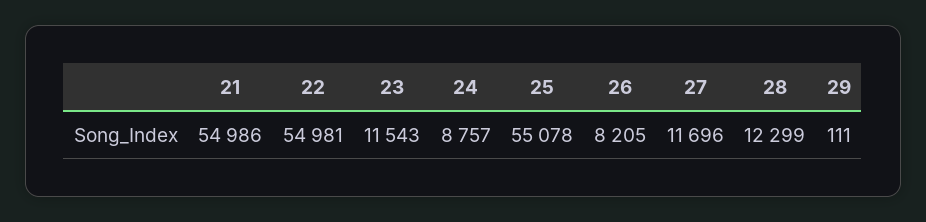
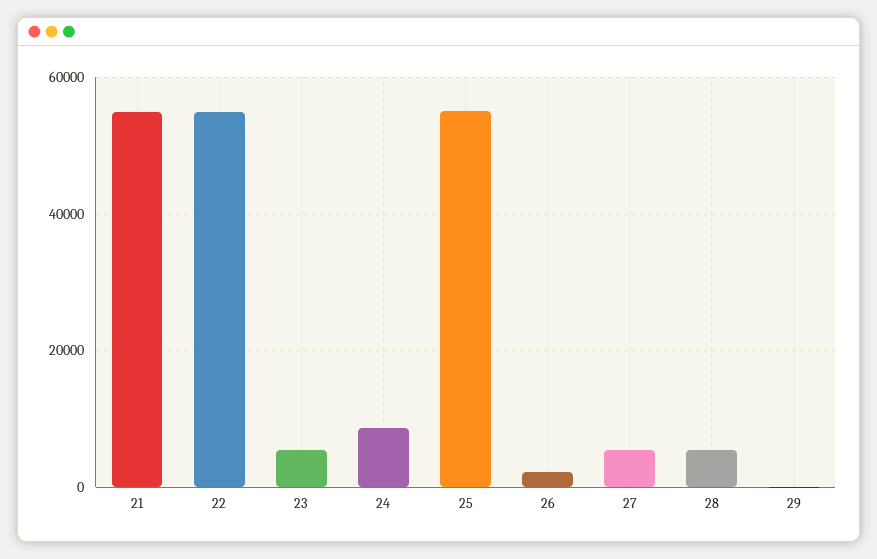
  {
    "21": 54986,
    "22": 54981,
-   "23": 11543,
+   "23": 6000,
    "24": 8757,
    "25": 55078,
-   "26": 8205,
+   "26": 2000,
-   "27": 11696,
+   "27": 6000,
-   "28": 12299,
+   "28": 6000,
    "29": 111
  }

